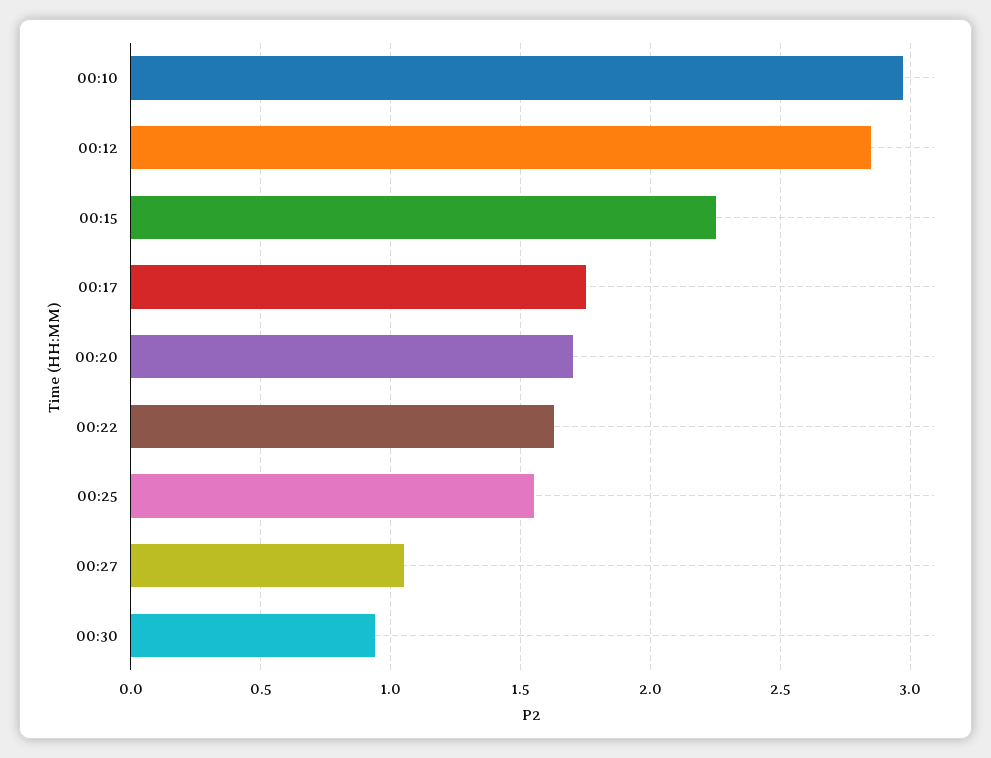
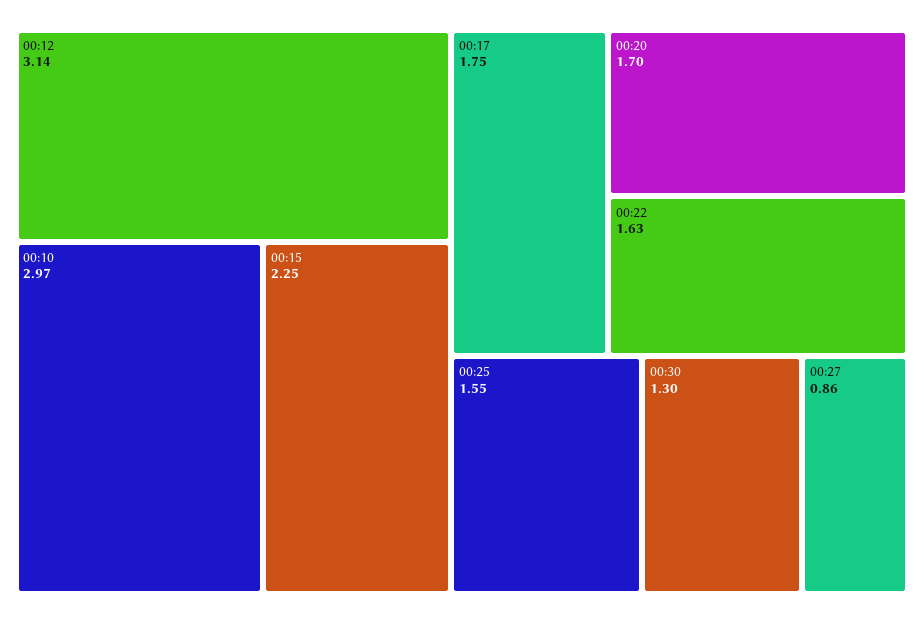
  {
    "00:10": 2.97,
-   "00:12": 2.85,
+   "00:12": 3.14,
    "00:15": 2.25,
    "00:17": 1.75,
    "00:20": 1.7,
    "00:22": 1.63,
    "00:25": 1.55,
-   "00:27": 1.05,
+   "00:27": 0.86,
-   "00:30": 0.95
+   "00:30": 1.3
  }

